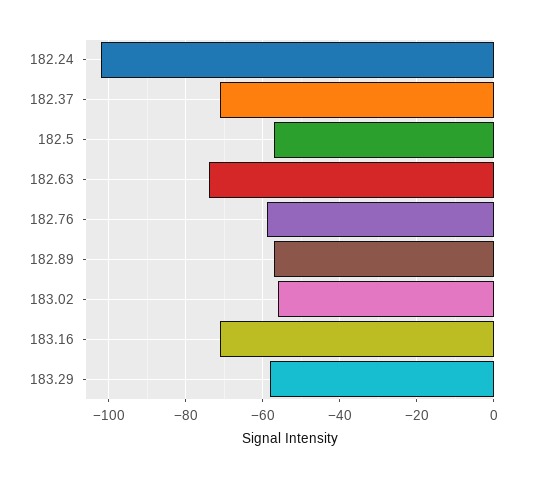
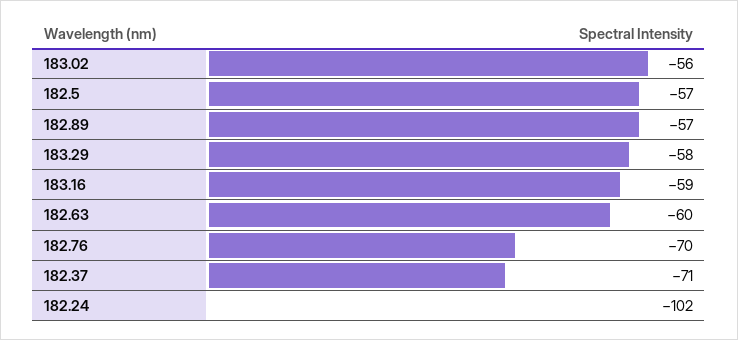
  {
    "182.24": -102,
    "182.37": -71,
    "182.5": -57,
-   "182.63": -75,
+   "182.63": -60,
-   "182.76": -60,
+   "182.76": -70,
    "182.89": -57,
    "183.02": -56,
-   "183.16": -70,
+   "183.16": -59,
    "183.29": -58
  }

